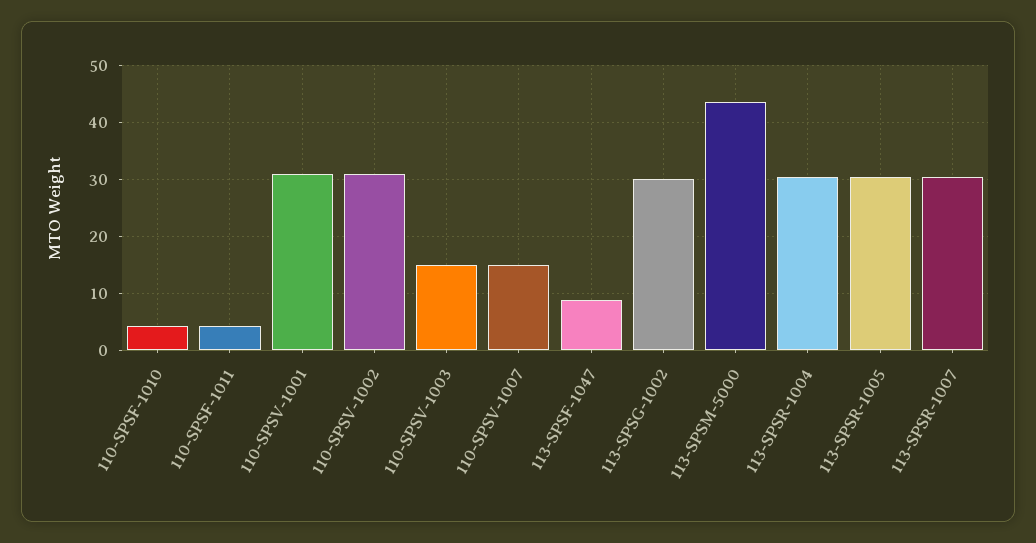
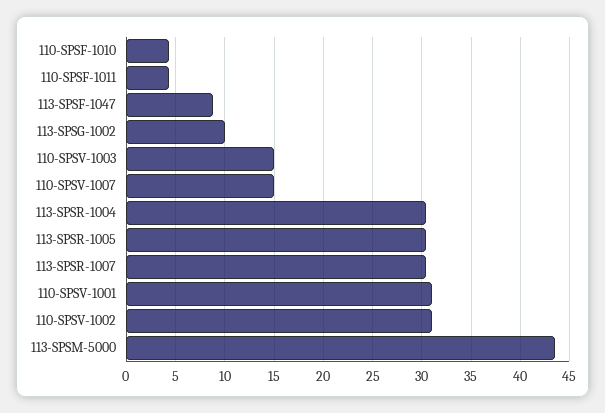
  {
    "110-SPSF-1010": 4,
    "110-SPSF-1011": 4,
    "110-SPSV-1001": 31,
    "110-SPSV-1002": 31,
    "110-SPSV-1003": 15,
    "110-SPSV-1007": 15,
    "113-SPSF-1047": 9,
-   "113-SPSG-1002": 30,
+   "113-SPSG-1002": 10,
    "113-SPSM-5000": 44,
    "113-SPSR-1004": 30,
    "113-SPSR-1005": 30,
    "113-SPSR-1007": 30
  }

